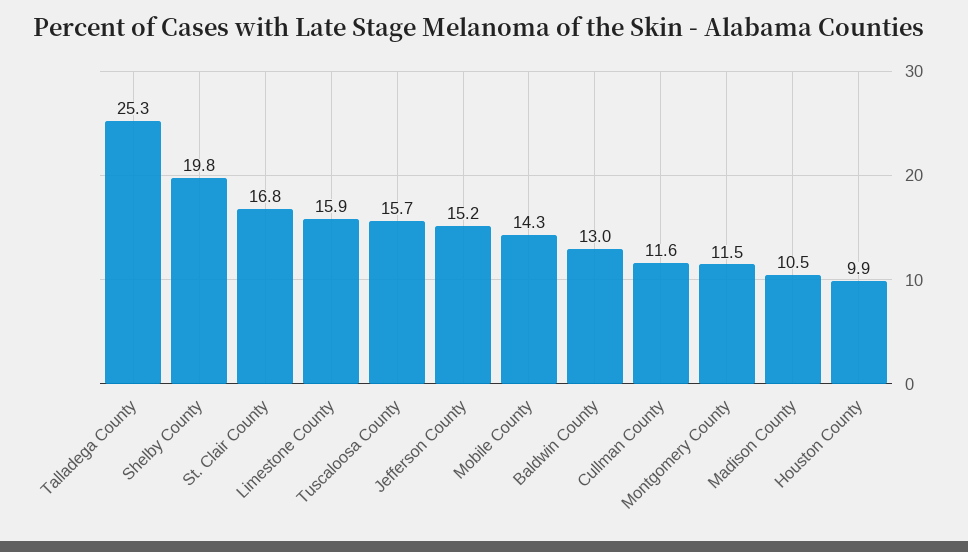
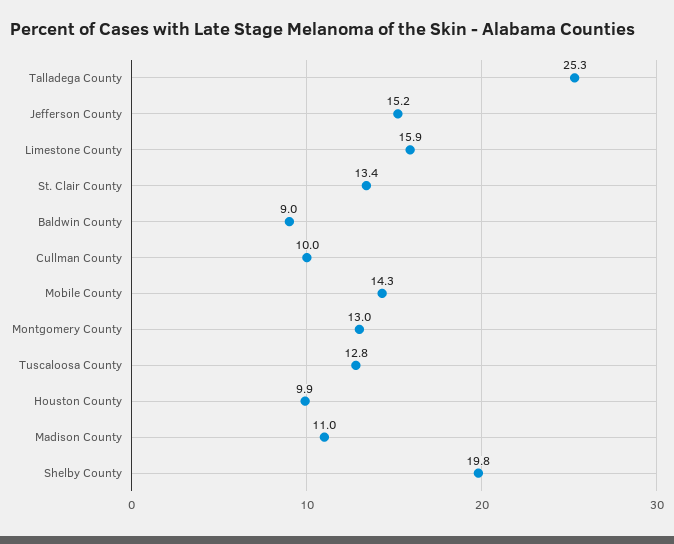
  {
    "Talladega County": 25.3,
    "Shelby County": 19.8,
-   "St. Clair County": 16.8,
+   "St. Clair County": 13.4,
    "Limestone County": 15.9,
-   "Tuscaloosa County": 15.7,
+   "Tuscaloosa County": 12.8,
    "Jefferson County": 15.2,
    "Mobile County": 14.3,
-   "Baldwin County": 13,
+   "Baldwin County": 9,
-   "Cullman County": 11.6,
+   "Cullman County": 10,
-   "Montgomery County": 11.5,
+   "Montgomery County": 13,
-   "Madison County": 10.5,
+   "Madison County": 11,
    "Houston County": 9.9
  }

